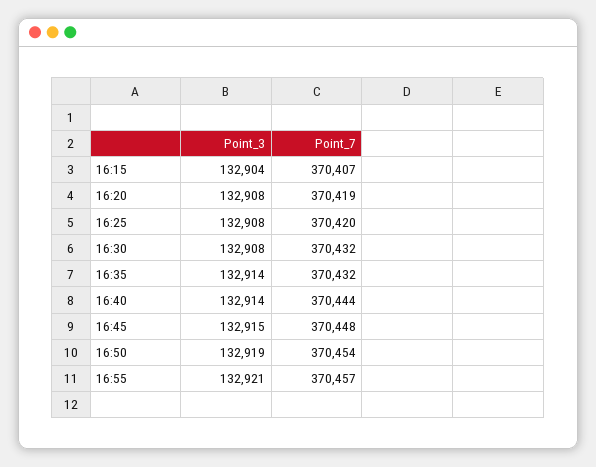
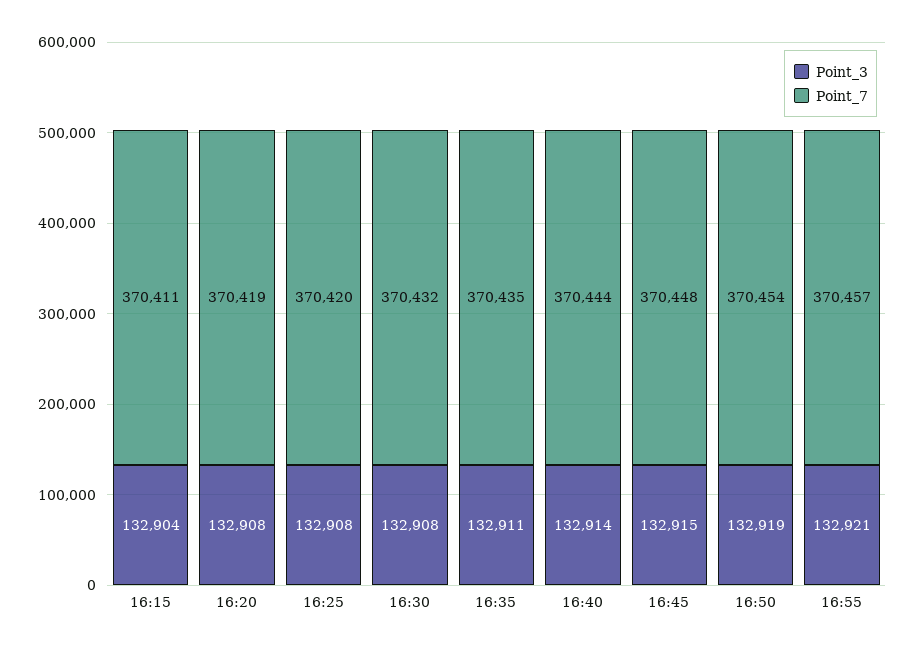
  {
    "Point_3": {
      "16:15": 132904,
      "16:20": 132908,
      "16:25": 132908,
      "16:30": 132908,
-     "16:35": 132914,
+     "16:35": 132911,
      "16:40": 132914,
      "16:45": 132915,
      "16:50": 132919,
      "16:55": 132921
    },
    "Point_7": {
-     "16:15": 370407,
+     "16:15": 370411,
      "16:20": 370419,
      "16:25": 370420,
      "16:30": 370432,
-     "16:35": 370432,
+     "16:35": 370435,
      "16:40": 370444,
      "16:45": 370448,
      "16:50": 370454,
      "16:55": 370457
    }
  }

